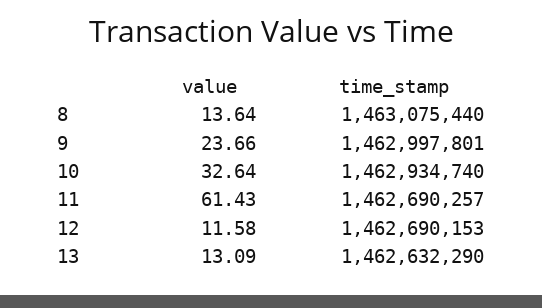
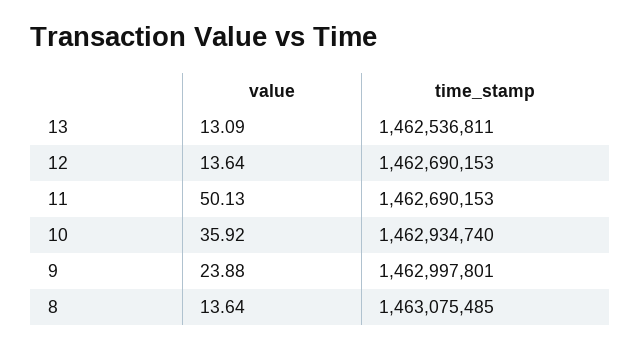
  {
    "value": {
      "8": 13.64,
-     "9": 23.66,
+     "9": 23.88,
-     "10": 32.64,
+     "10": 35.92,
-     "11": 61.43,
+     "11": 50.13,
-     "12": 11.58,
+     "12": 13.64,
      "13": 13.09
    },
    "time_stamp": {
-     "8": 1463075440,
+     "8": 1463075485,
      "9": 1462997801,
      "10": 1462934740,
-     "11": 1462690257,
+     "11": 1462690153,
      "12": 1462690153,
-     "13": 1462632290
+     "13": 1462536811
    }
  }

